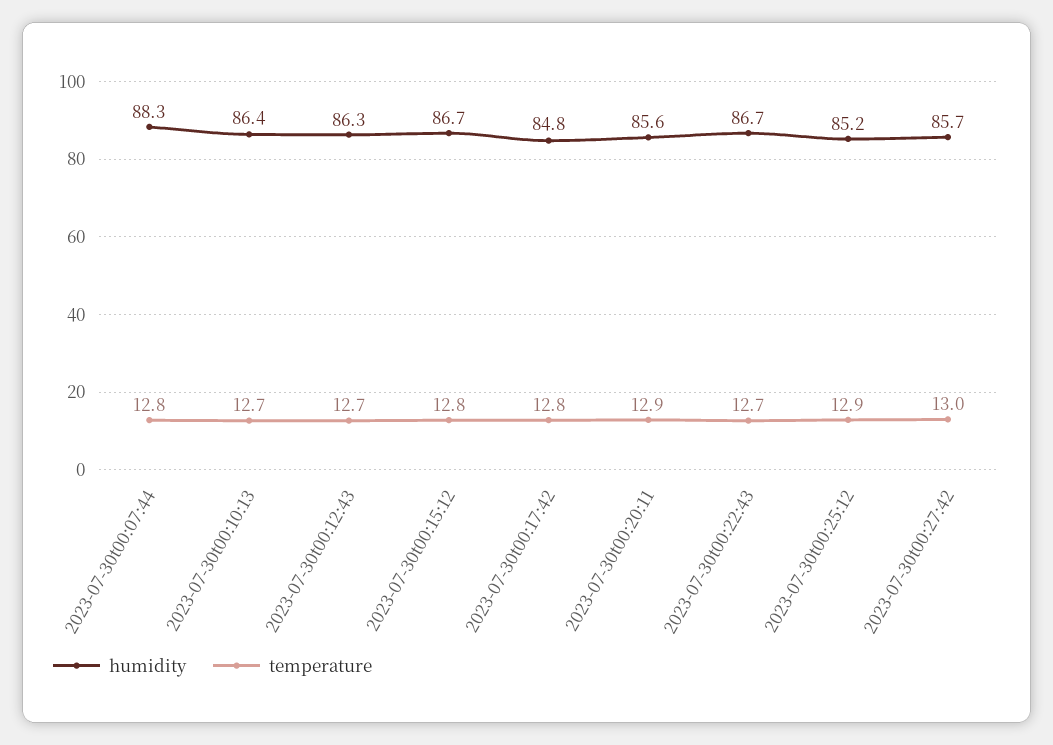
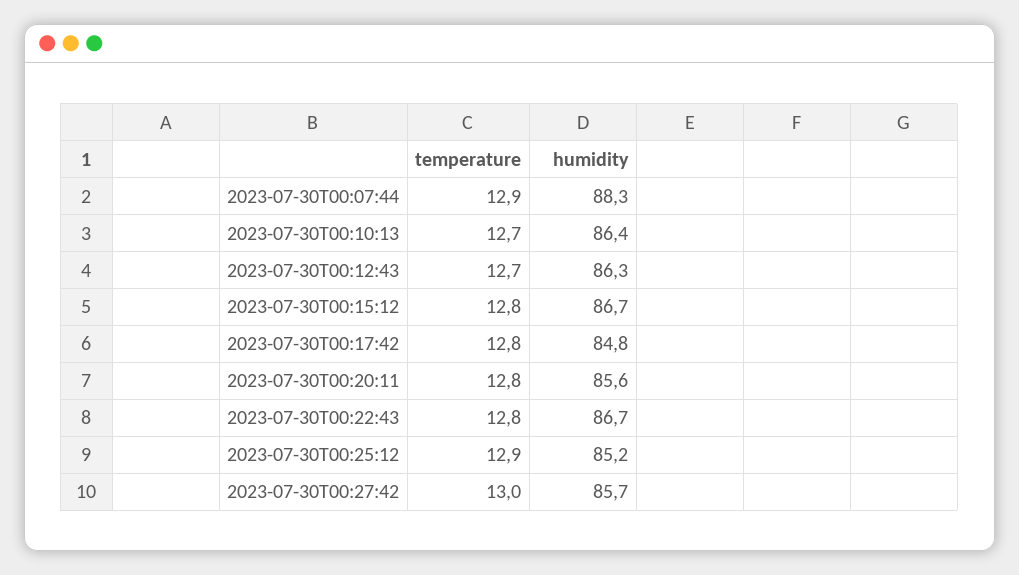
  {
    "humidity": {
      "2023-07-30t00:07:44": 88.3,
      "2023-07-30t00:10:13": 86.4,
      "2023-07-30t00:12:43": 86.3,
      "2023-07-30t00:15:12": 86.7,
      "2023-07-30t00:17:42": 84.8,
      "2023-07-30t00:20:11": 85.6,
      "2023-07-30t00:22:43": 86.7,
      "2023-07-30t00:25:12": 85.2,
      "2023-07-30t00:27:42": 85.7
    },
    "temperature": {
-     "2023-07-30t00:07:44": 12.8,
+     "2023-07-30t00:07:44": 12.9,
      "2023-07-30t00:10:13": 12.7,
      "2023-07-30t00:12:43": 12.7,
      "2023-07-30t00:15:12": 12.8,
      "2023-07-30t00:17:42": 12.8,
-     "2023-07-30t00:20:11": 12.9,
+     "2023-07-30t00:20:11": 12.8,
-     "2023-07-30t00:22:43": 12.7,
+     "2023-07-30t00:22:43": 12.8,
      "2023-07-30t00:25:12": 12.9,
      "2023-07-30t00:27:42": 13
    }
  }

